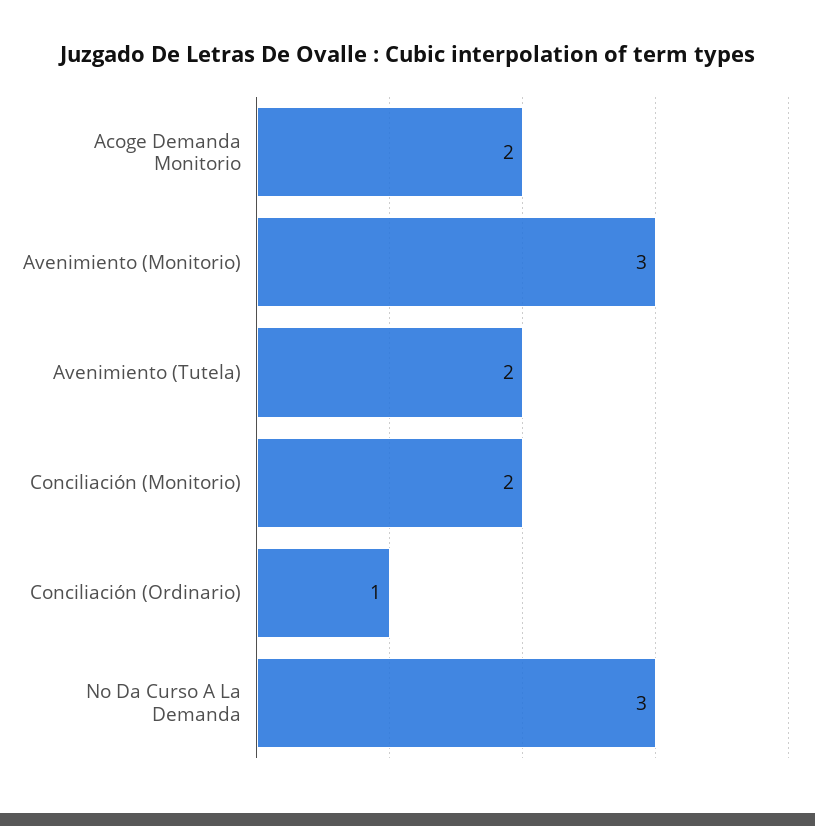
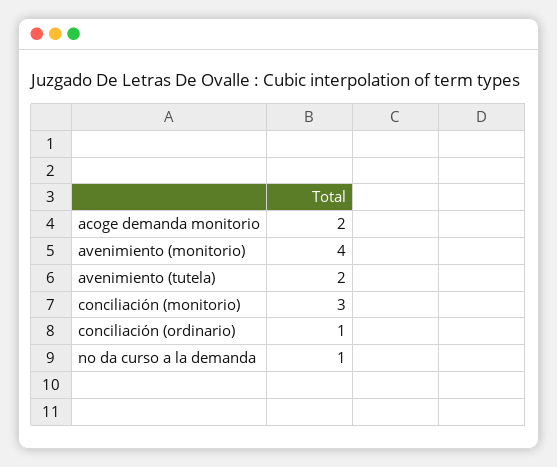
  {
    "Acoge Demanda Monitorio": 2,
-   "Avenimiento (Monitorio)": 3,
+   "Avenimiento (Monitorio)": 4,
    "Avenimiento (Tutela)": 2,
-   "Conciliación (Monitorio)": 2,
+   "Conciliación (Monitorio)": 3,
    "Conciliación (Ordinario)": 1,
-   "No Da Curso A La Demanda": 3
+   "No Da Curso A La Demanda": 1
  }

